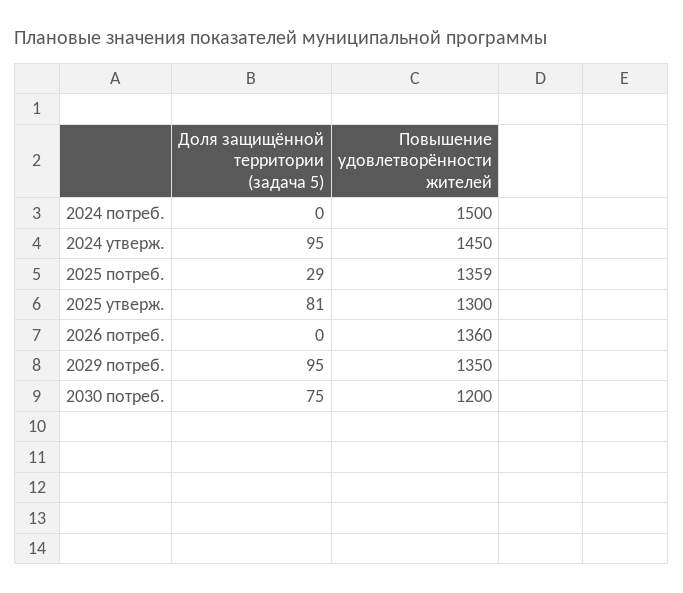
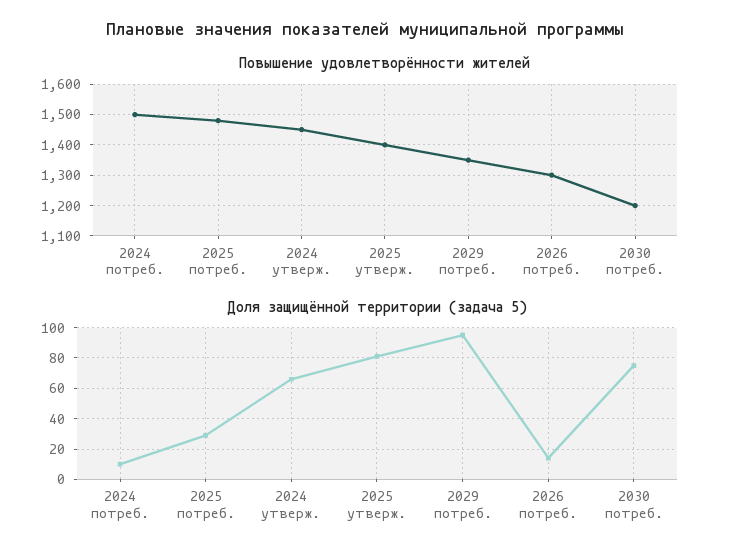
  {
    "Доля защищённой территории (задача 5)": {
-     "2024 потреб.": 0,
+     "2024 потреб.": 10,
-     "2024 утверж.": 95,
+     "2024 утверж.": 65,
      "2025 потреб.": 29,
      "2025 утверж.": 81,
-     "2026 потреб.": 0,
+     "2026 потреб.": 15,
      "2029 потреб.": 95,
      "2030 потреб.": 75
    },
    "Повышение удовлетворённости жителей": {
      "2024 потреб.": 1500,
      "2024 утверж.": 1450,
-     "2025 потреб.": 1359,
+     "2025 потреб.": 1480,
-     "2025 утверж.": 1300,
+     "2025 утверж.": 1400,
-     "2026 потреб.": 1360,
+     "2026 потреб.": 1300,
      "2029 потреб.": 1350,
      "2030 потреб.": 1200
    }
  }

